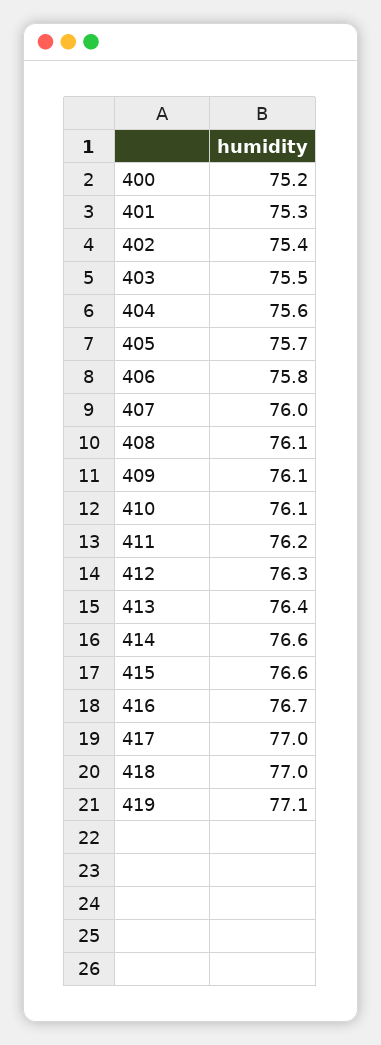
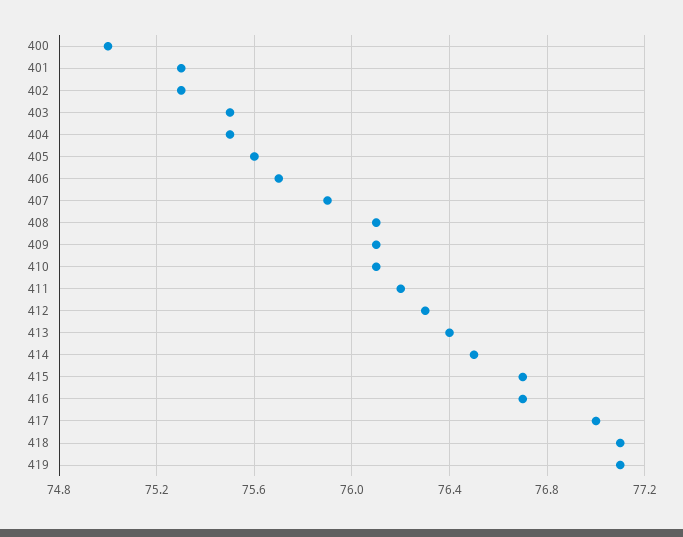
  {
-   "400": 75.2,
+   "400": 75,
    "401": 75.3,
-   "402": 75.4,
+   "402": 75.3,
    "403": 75.5,
-   "404": 75.6,
+   "404": 75.5,
-   "405": 75.7,
+   "405": 75.6,
-   "406": 75.8,
+   "406": 75.7,
-   "407": 76,
+   "407": 75.9,
    "408": 76.1,
    "409": 76.1,
    "410": 76.1,
    "411": 76.2,
    "412": 76.3,
    "413": 76.4,
-   "414": 76.6,
+   "414": 76.5,
-   "415": 76.6,
+   "415": 76.7,
    "416": 76.7,
    "417": 77,
-   "418": 77,
+   "418": 77.1,
    "419": 77.1
  }

